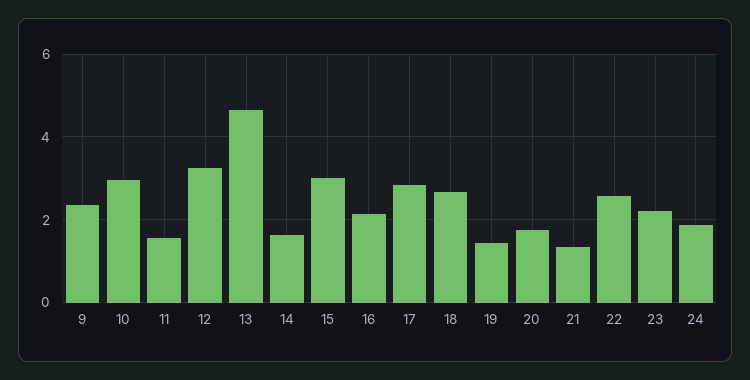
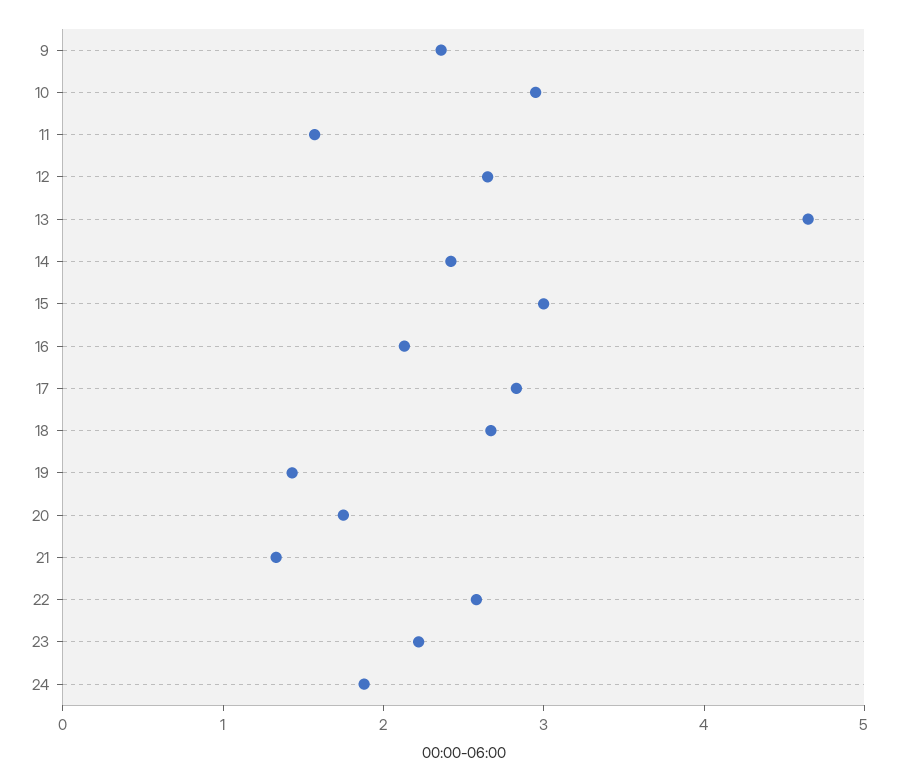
  {
    "9": 2.4,
    "10": 3,
    "11": 1.6,
-   "12": 3.2,
+   "12": 2.6,
    "13": 4.6,
-   "14": 1.6,
+   "14": 2.4,
    "15": 3,
    "16": 2.2,
    "17": 2.8,
    "18": 2.6,
    "19": 1.4,
    "20": 1.8,
    "21": 1.4,
    "22": 2.6,
    "23": 2.2,
    "24": 1.8
  }

